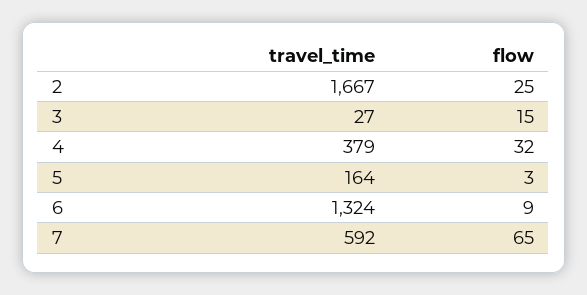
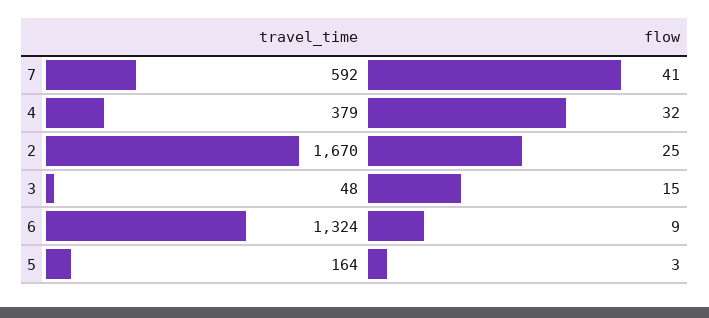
  {
    "travel_time": {
-     "2": 1667,
+     "2": 1670,
-     "3": 27,
+     "3": 48,
      "4": 379,
      "5": 164,
      "6": 1324,
      "7": 592
    },
    "flow": {
      "2": 25,
      "3": 15,
      "4": 32,
      "5": 3,
      "6": 9,
-     "7": 65
+     "7": 41
    }
  }

